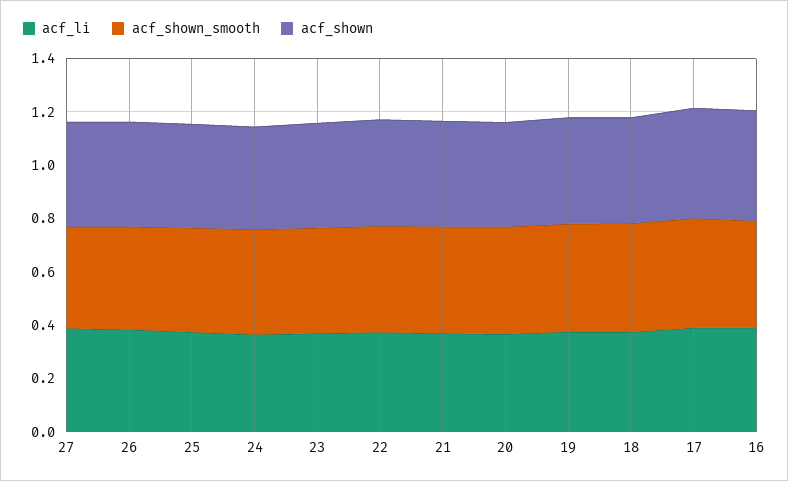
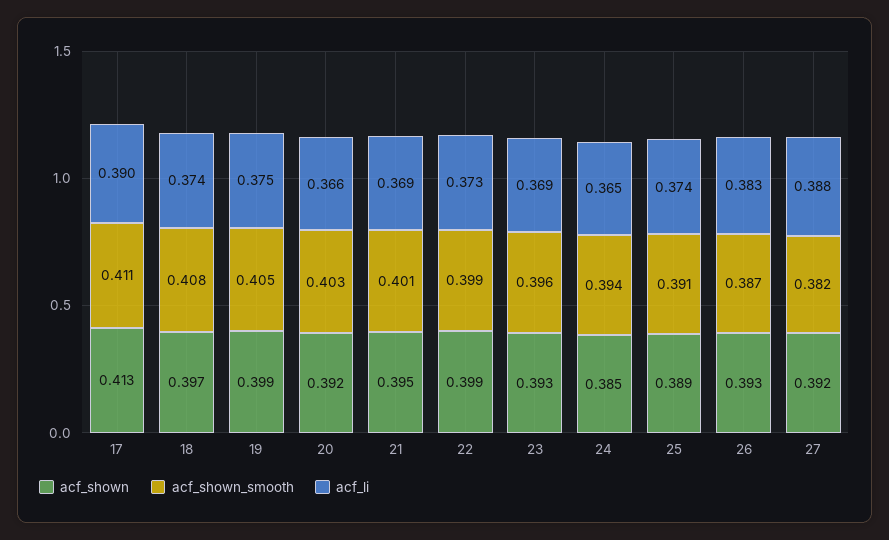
  {
    "acf_li": {
      "27": 0.388,
      "26": 0.383,
      "25": 0.374,
      "24": 0.365,
      "23": 0.369,
      "22": 0.373,
      "21": 0.369,
      "20": 0.366,
      "19": 0.375,
      "18": 0.374,
-     "17": 0.39,
+     "17": 0.39
-     "16": 0.4
    },
    "acf_shown_smooth": {
      "27": 0.382,
      "26": 0.387,
      "25": 0.391,
      "24": 0.394,
      "23": 0.396,
      "22": 0.399,
      "21": 0.401,
      "20": 0.403,
      "19": 0.405,
      "18": 0.408,
-     "17": 0.411,
+     "17": 0.411
-     "16": 0.4
    },
    "acf_shown": {
      "27": 0.392,
      "26": 0.393,
      "25": 0.389,
      "24": 0.385,
      "23": 0.393,
      "22": 0.399,
      "21": 0.395,
      "20": 0.392,
      "19": 0.399,
      "18": 0.397,
-     "17": 0.413,
+     "17": 0.413
-     "16": 0.4
    }
  }

